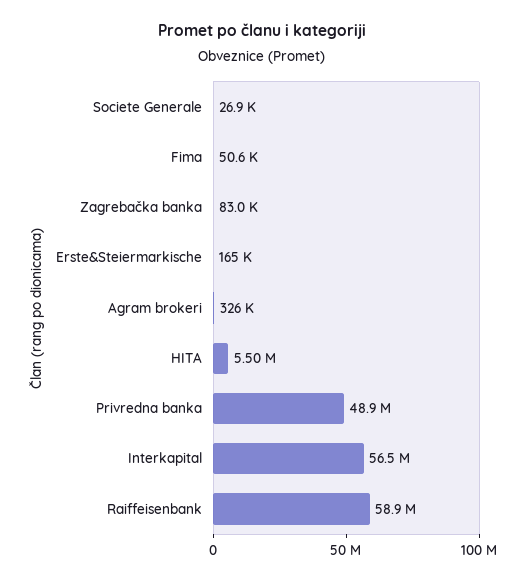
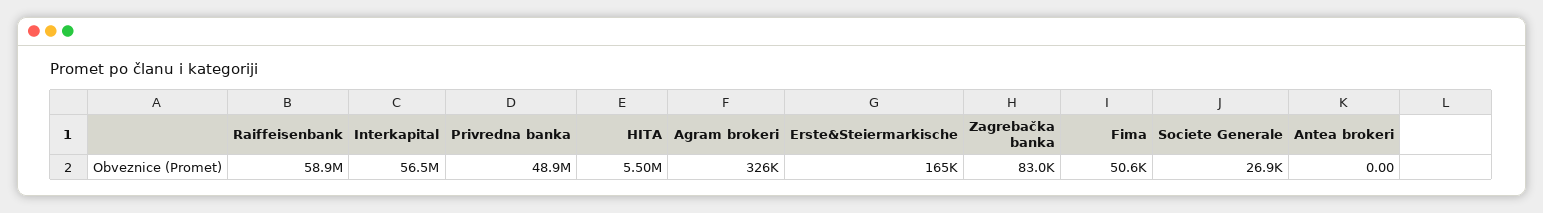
  {
    "Societe Generale": 26900,
    "Fima": 50600,
    "Zagrebačka banka": 83000,
    "Erste&Steiermarkische": 165000,
    "Agram brokeri": 326000,
    "HITA": 5500000,
    "Privredna banka": 48900000,
    "Interkapital": 56500000,
-   "Raiffeisenbank": 58900000
+   "Raiffeisenbank": 58900000,
+   "Antea brokeri": 0
  }

